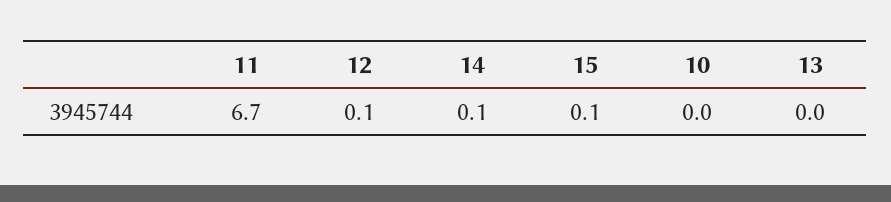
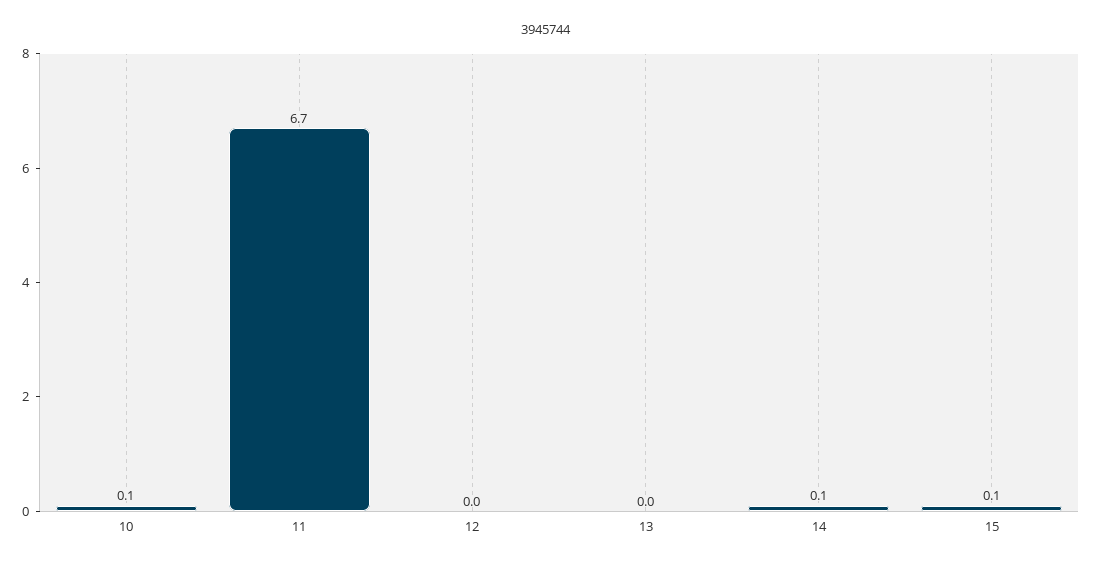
  {
    "11": 6.7,
-   "12": 0.1,
+   "12": 0,
    "14": 0.1,
    "15": 0.1,
-   "10": 0,
+   "10": 0.1,
    "13": 0
  }

